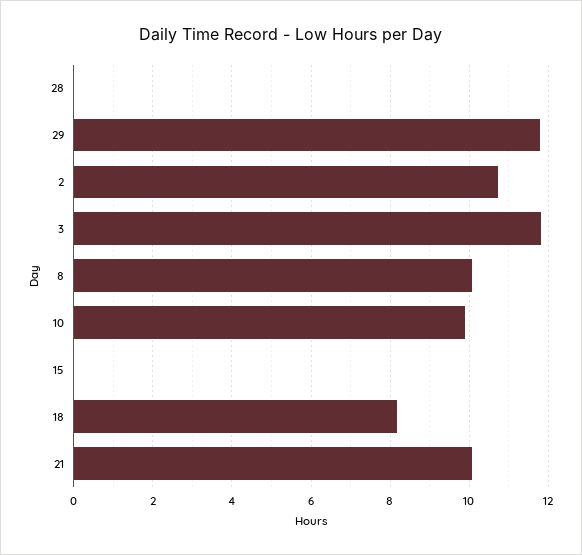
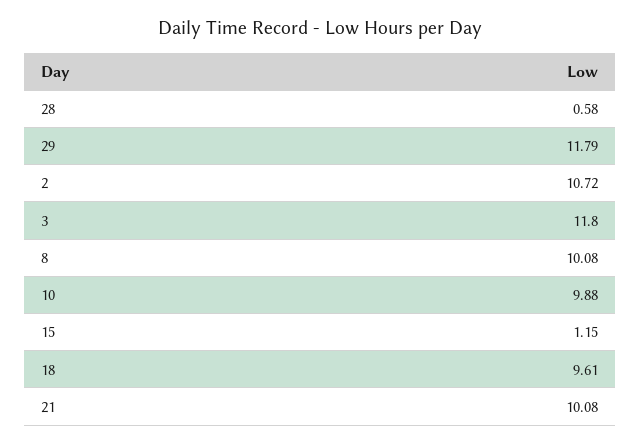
  {
-   "28": 0,
+   "28": 0.58,
    "29": 11.79,
    "2": 10.72,
    "3": 11.8,
    "8": 10.08,
    "10": 9.88,
-   "15": 0,
+   "15": 1.15,
-   "18": 8.2,
+   "18": 9.61,
    "21": 10.08
  }

